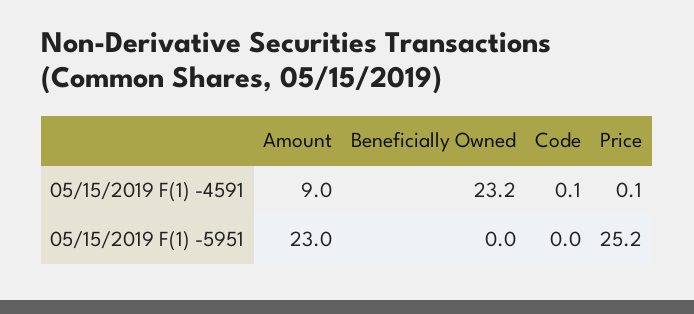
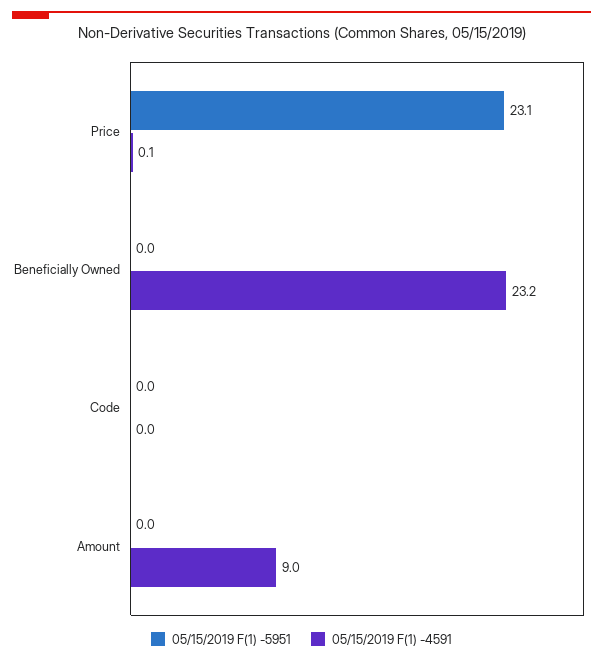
  {
    "05/15/2019 F(1) -4591": {
      "Amount": 9,
      "Beneficially Owned": 23.2,
-     "Code": 0.1,
+     "Code": 0,
      "Price": 0.1
    },
    "05/15/2019 F(1) -5951": {
-     "Amount": 23,
+     "Amount": 0,
      "Beneficially Owned": 0,
      "Code": 0,
-     "Price": 25.2
+     "Price": 23.1
    }
  }

